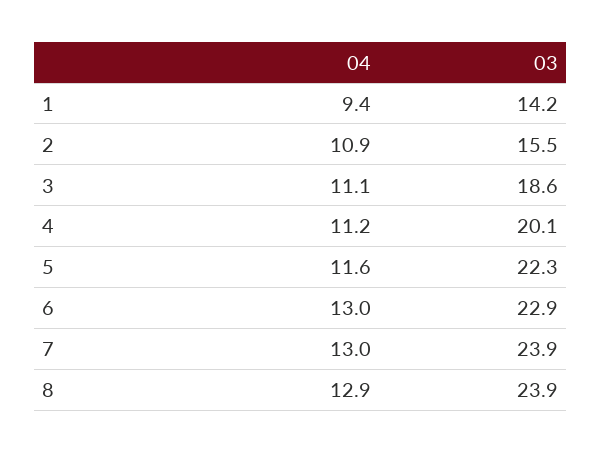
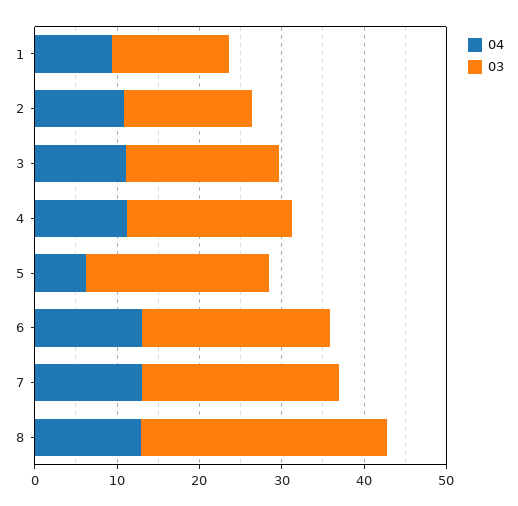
  {
    "04": {
      "1": 9.4,
      "2": 10.9,
      "3": 11.1,
      "4": 11.2,
-     "5": 11.6,
+     "5": 6,
      "6": 13,
      "7": 13,
      "8": 12.9
    },
    "03": {
      "1": 14.2,
      "2": 15.5,
      "3": 18.6,
      "4": 20.1,
      "5": 22.3,
      "6": 22.9,
      "7": 23.9,
-     "8": 23.9
+     "8": 30
    }
  }

